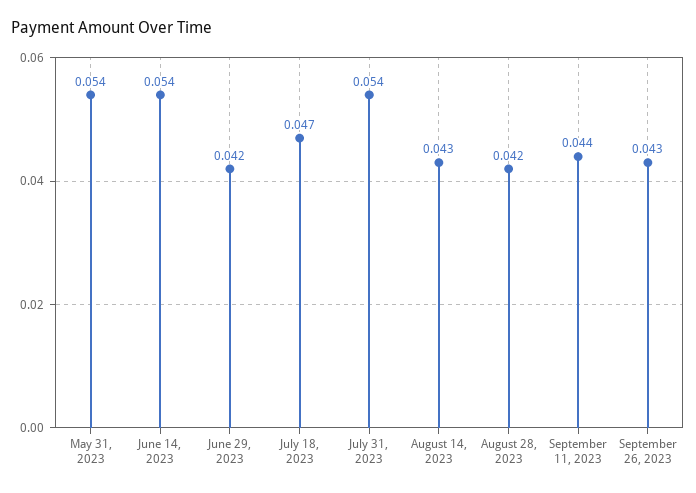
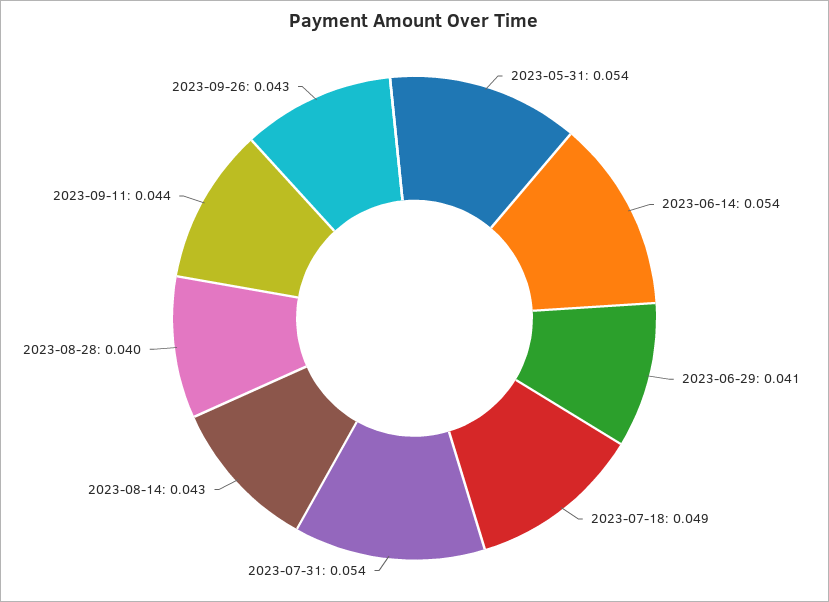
  {
    "May 31, 2023": 0.054,
    "June 14, 2023": 0.054,
-   "June 29, 2023": 0.042,
+   "June 29, 2023": 0.041,
-   "July 18, 2023": 0.047,
+   "July 18, 2023": 0.049,
    "July 31, 2023": 0.054,
    "August 14, 2023": 0.043,
-   "August 28, 2023": 0.042,
+   "August 28, 2023": 0.04,
    "September 11, 2023": 0.044,
    "September 26, 2023": 0.043
  }

